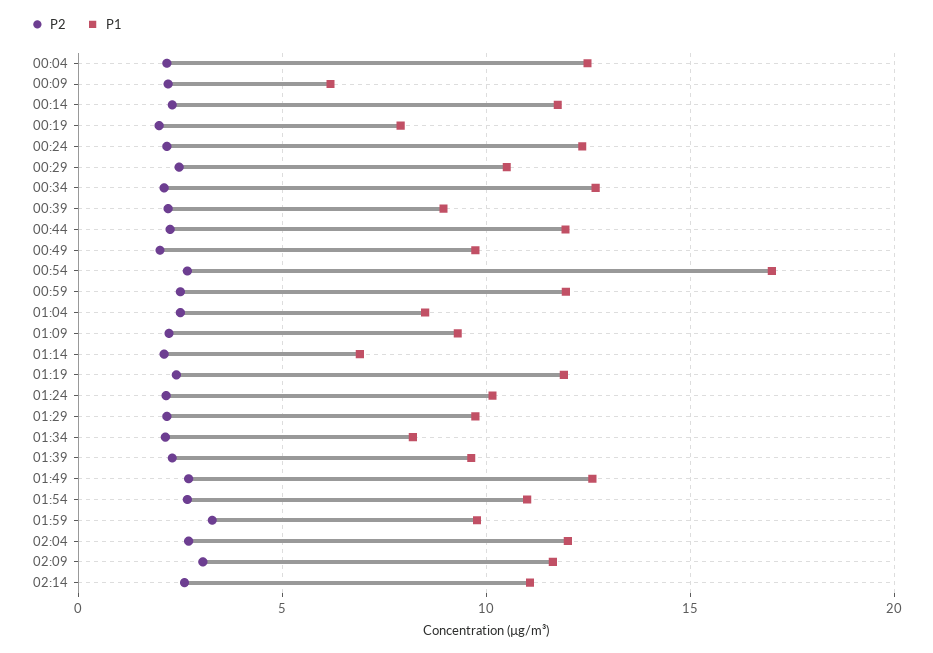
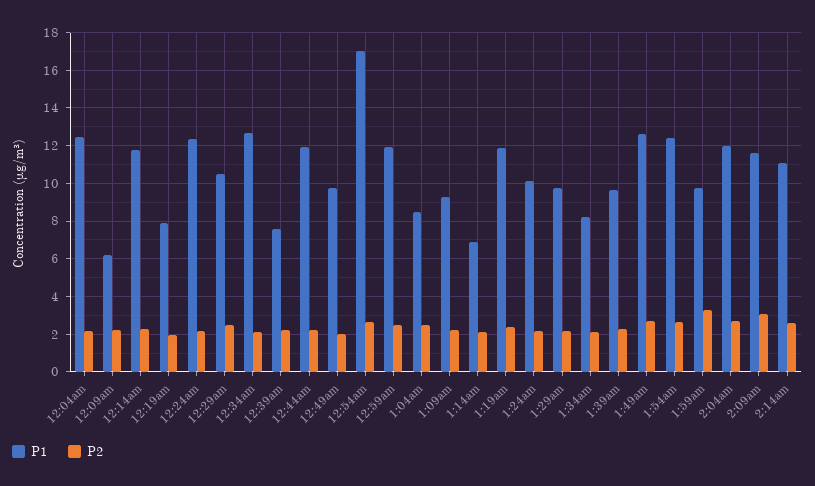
  {
    "P2": {
      "00:04": 2,
      "00:09": 2,
      "00:14": 2.5,
      "00:19": 2,
      "00:24": 2,
      "00:29": 2.5,
      "00:34": 2,
      "00:39": 2,
      "00:44": 2.5,
      "00:49": 2,
      "00:54": 2.5,
      "00:59": 2.5,
      "01:04": 2.5,
      "01:09": 2,
      "01:14": 2,
      "01:19": 2.5,
      "01:24": 2,
      "01:29": 2,
      "01:34": 2,
      "01:39": 2.5,
      "01:49": 2.5,
      "01:54": 2.5,
      "01:59": 3.5,
      "02:04": 2.5,
      "02:09": 3,
      "02:14": 2.5
    },
    "P1": {
      "00:04": 12.5,
      "00:09": 6,
      "00:14": 12,
      "00:19": 8,
      "00:24": 12.5,
      "00:29": 10.5,
      "00:34": 12.5,
-     "00:39": 9,
+     "00:39": 7.5,
      "00:44": 12,
      "00:49": 9.5,
      "00:54": 17,
      "00:59": 12,
      "01:04": 8.5,
      "01:09": 9.5,
      "01:14": 7,
      "01:19": 12,
      "01:24": 10,
      "01:29": 9.5,
      "01:34": 8,
      "01:39": 9.5,
      "01:49": 12.5,
-     "01:54": 11,
+     "01:54": 12.5,
      "01:59": 10,
      "02:04": 12,
      "02:09": 11.5,
      "02:14": 11
    }
  }

